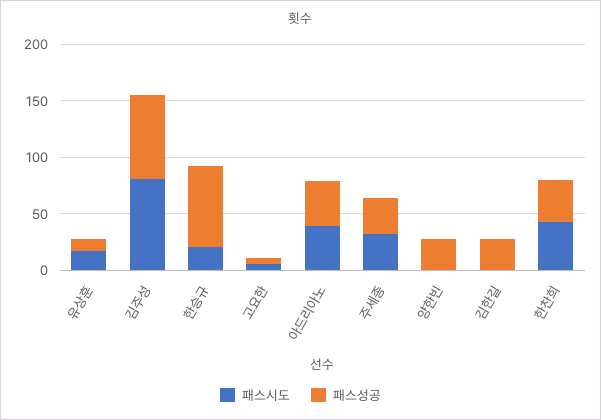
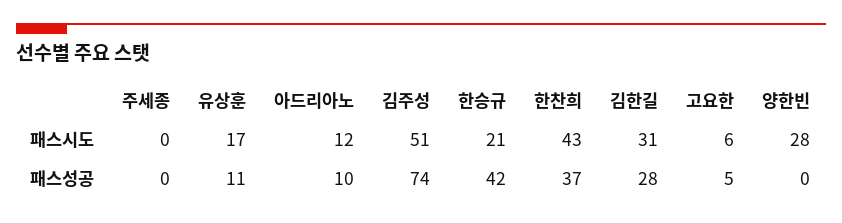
  {
    "패스시도": {
      "유상훈": 17,
-     "김주성": 80,
+     "김주성": 51,
      "한승규": 21,
      "고요한": 6,
-     "아드리아노": 40,
+     "아드리아노": 12,
-     "주세종": 30,
+     "주세종": 0,
-     "양한빈": 0,
+     "양한빈": 28,
-     "김한길": 0,
+     "김한길": 31,
      "한찬희": 43
    },
    "패스성공": {
      "유상훈": 11,
      "김주성": 74,
-     "한승규": 70,
+     "한승규": 42,
      "고요한": 5,
-     "아드리아노": 40,
+     "아드리아노": 10,
-     "주세종": 30,
+     "주세종": 0,
-     "양한빈": 30,
+     "양한빈": 0,
      "김한길": 28,
      "한찬희": 37
    }
  }

